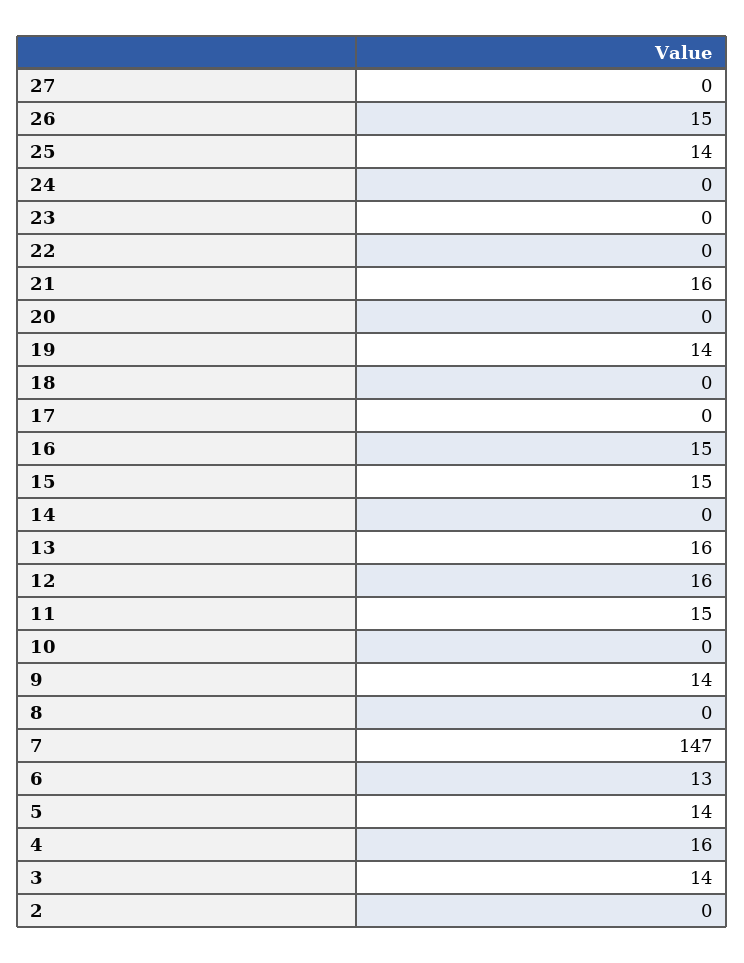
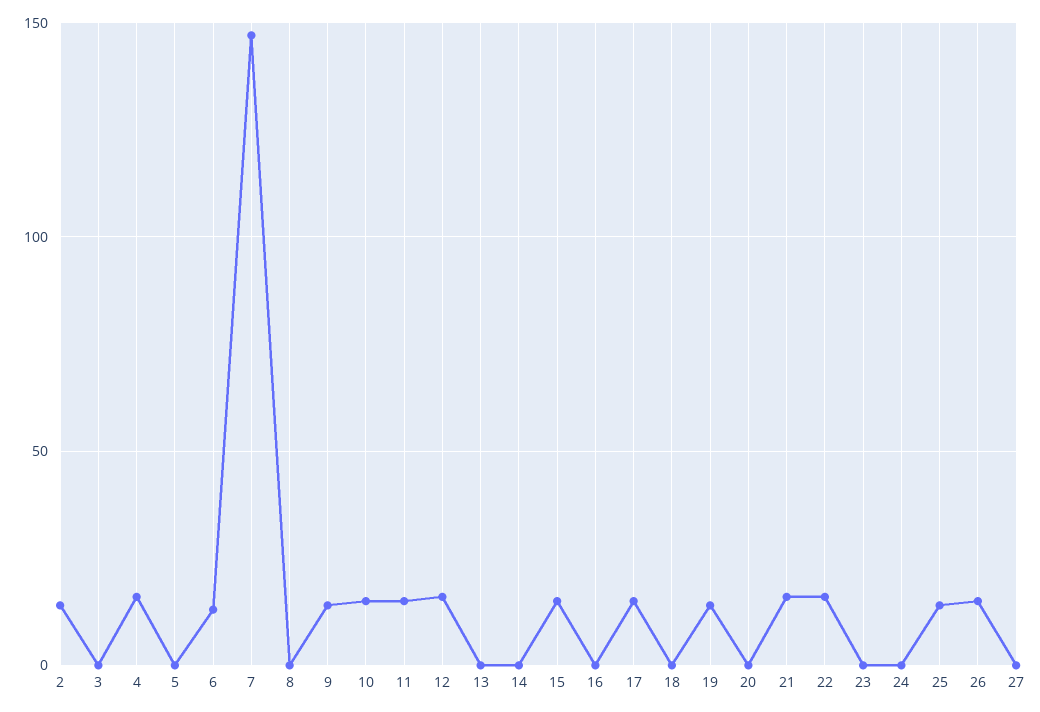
  {
    "27": 0,
    "26": 15,
    "25": 14,
    "24": 0,
    "23": 0,
-   "22": 0,
+   "22": 15,
    "21": 16,
    "20": 0,
    "19": 14,
    "18": 0,
-   "17": 0,
+   "17": 15,
-   "16": 15,
+   "16": 0,
    "15": 15,
    "14": 0,
-   "13": 16,
+   "13": 0,
    "12": 16,
    "11": 15,
-   "10": 0,
+   "10": 15,
    "9": 14,
    "8": 0,
    "7": 147,
    "6": 13,
-   "5": 14,
+   "5": 0,
    "4": 16,
-   "3": 14,
+   "3": 0,
-   "2": 0
+   "2": 15
  }

